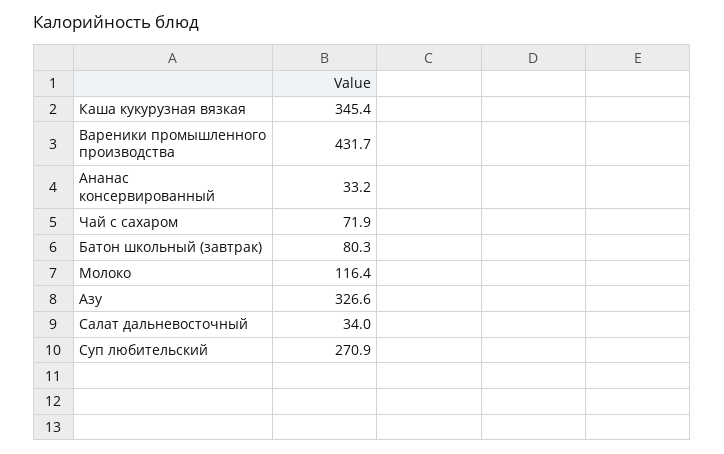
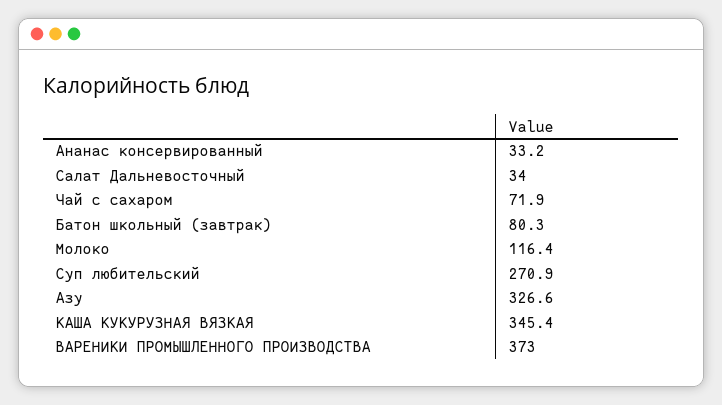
  {
    "Каша кукурузная вязкая": 345.4,
-   "Вареники промышленного производства": 431.7,
+   "Вареники промышленного производства": 373,
    "Ананас консервированный": 33.2,
    "Чай с сахаром": 71.9,
    "Батон школьный (завтрак)": 80.3,
    "Молоко": 116.4,
    "Азу": 326.6,
    "Салат дальневосточный": 34,
    "Суп любительский": 270.9
  }

